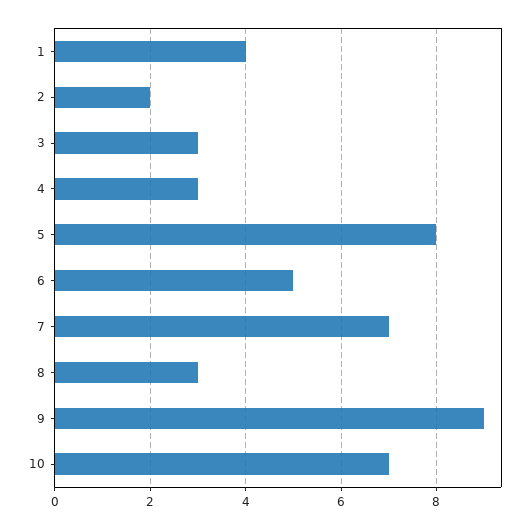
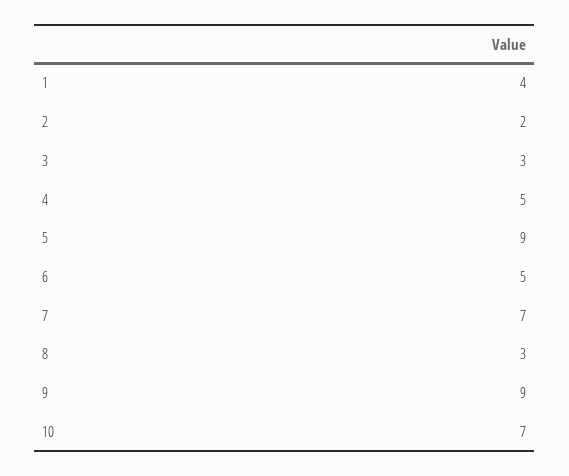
  {
    "1": 4,
    "2": 2,
    "3": 3,
-   "4": 3,
+   "4": 5,
-   "5": 8,
+   "5": 9,
    "6": 5,
    "7": 7,
    "8": 3,
    "9": 9,
    "10": 7
  }

